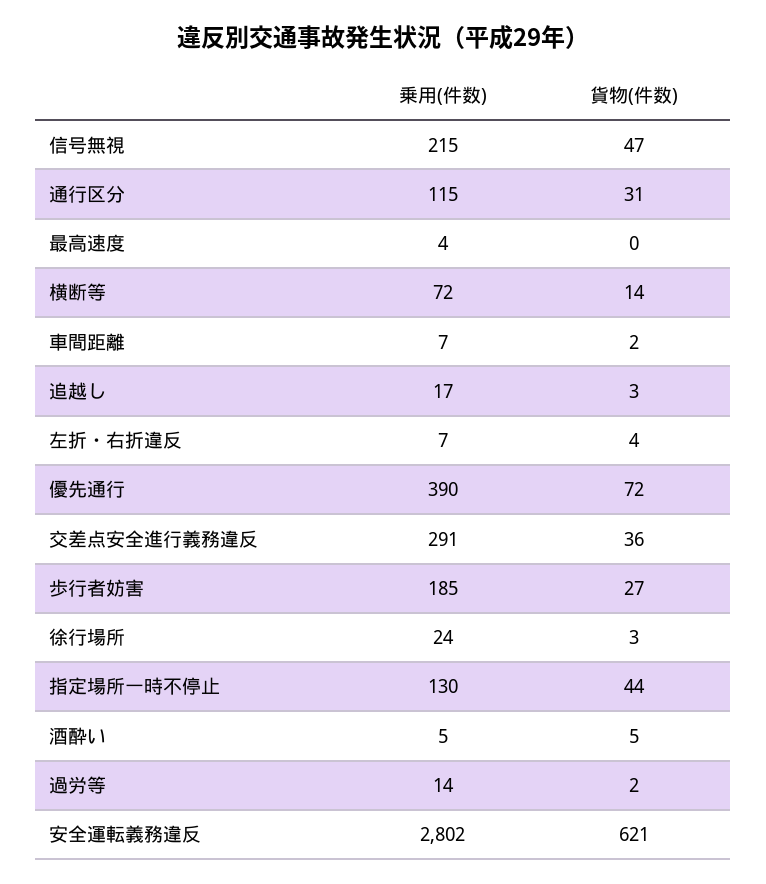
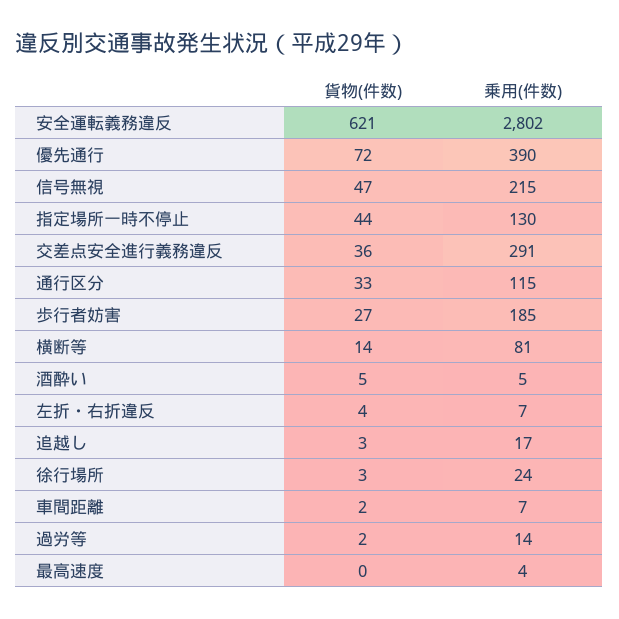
  {
    "乗用(件数)": {
      "信号無視": 215,
      "通行区分": 115,
      "最高速度": 4,
-     "横断等": 72,
+     "横断等": 81,
      "車間距離": 7,
      "追越し": 17,
      "左折・右折違反": 7,
      "優先通行": 390,
      "交差点安全進行義務違反": 291,
      "歩行者妨害": 185,
      "徐行場所": 24,
      "指定場所一時不停止": 130,
      "酒酔い": 5,
      "過労等": 14,
      "安全運転義務違反": 2802
    },
    "貨物(件数)": {
      "信号無視": 47,
-     "通行区分": 31,
+     "通行区分": 33,
      "最高速度": 0,
      "横断等": 14,
      "車間距離": 2,
      "追越し": 3,
      "左折・右折違反": 4,
      "優先通行": 72,
      "交差点安全進行義務違反": 36,
      "歩行者妨害": 27,
      "徐行場所": 3,
      "指定場所一時不停止": 44,
      "酒酔い": 5,
      "過労等": 2,
      "安全運転義務違反": 621
    }
  }

